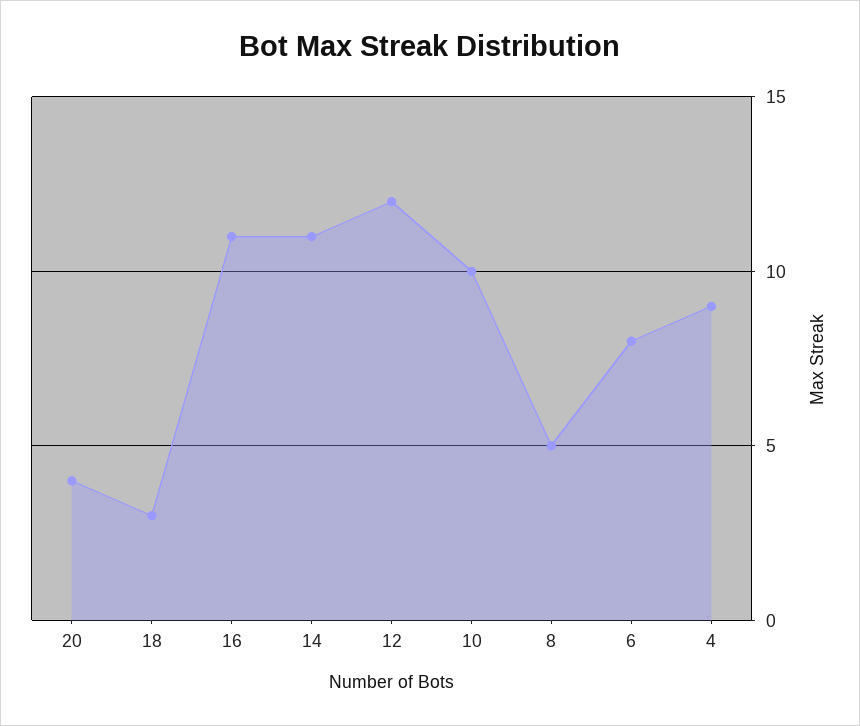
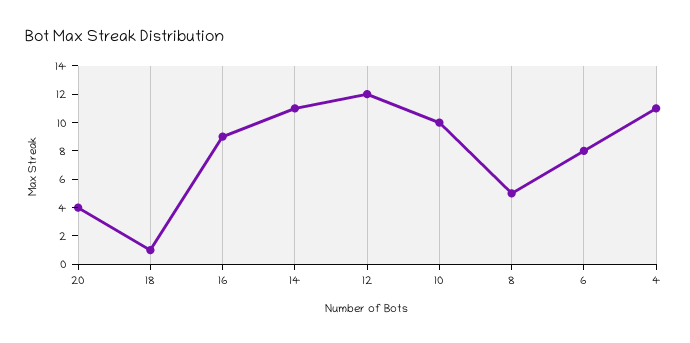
  {
    "20": 4,
-   "18": 3,
+   "18": 1,
-   "16": 11,
+   "16": 9,
    "14": 11,
    "12": 12,
    "10": 10,
    "8": 5,
    "6": 8,
-   "4": 9
+   "4": 11
  }

